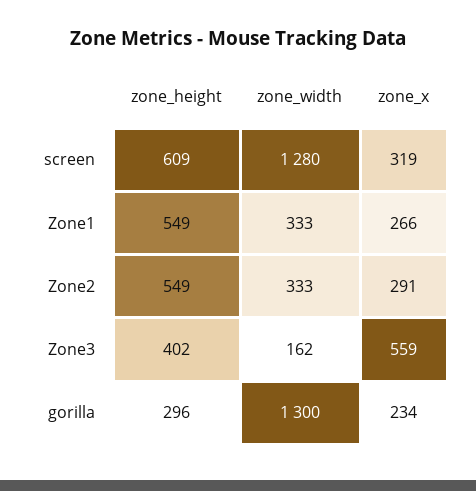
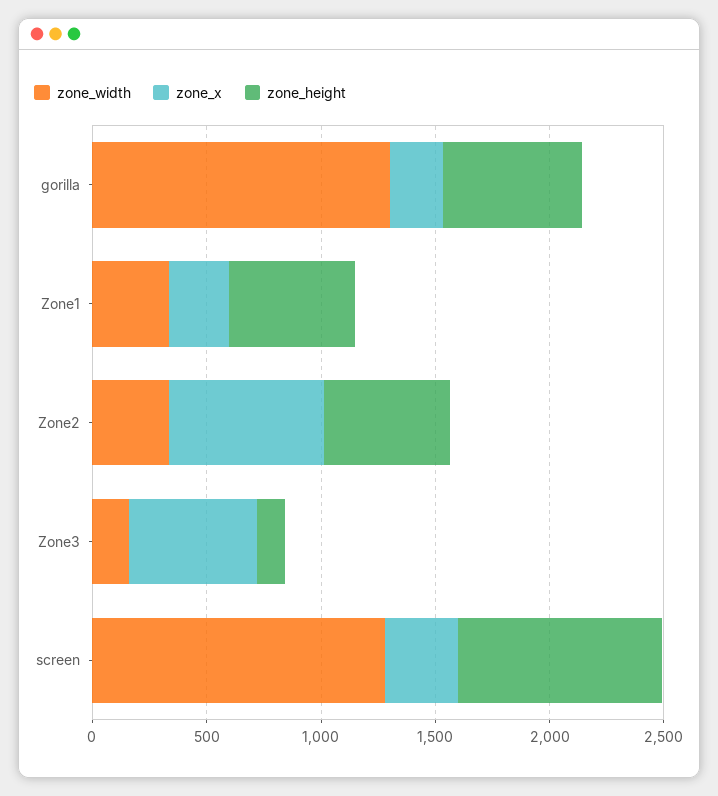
  {
    "zone_height": {
-     "screen": 609,
+     "screen": 900,
      "Zone1": 549,
      "Zone2": 549,
-     "Zone3": 402,
+     "Zone3": 100,
-     "gorilla": 296
+     "gorilla": 600
    },
    "zone_width": {
      "screen": 1280,
      "Zone1": 333,
      "Zone2": 333,
      "Zone3": 162,
      "gorilla": 1300
    },
    "zone_x": {
      "screen": 319,
      "Zone1": 266,
-     "Zone2": 291,
+     "Zone2": 700,
      "Zone3": 559,
      "gorilla": 234
    }
  }

